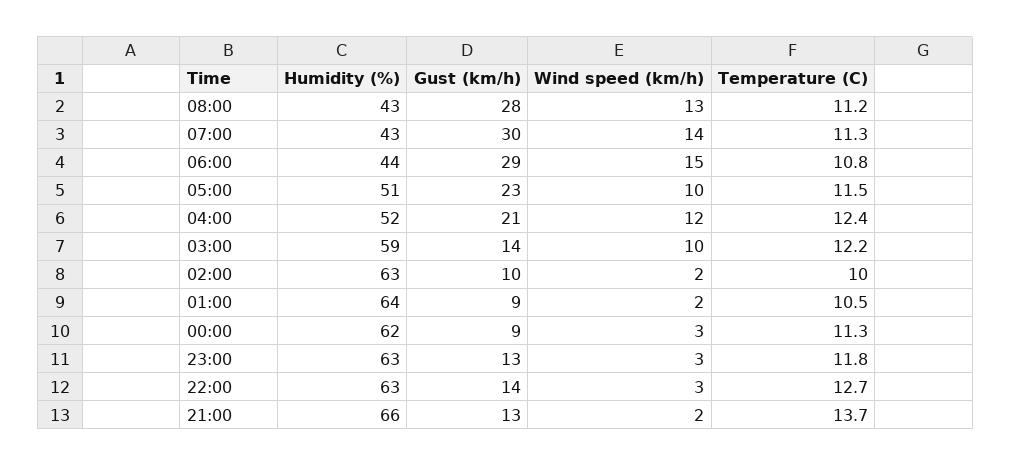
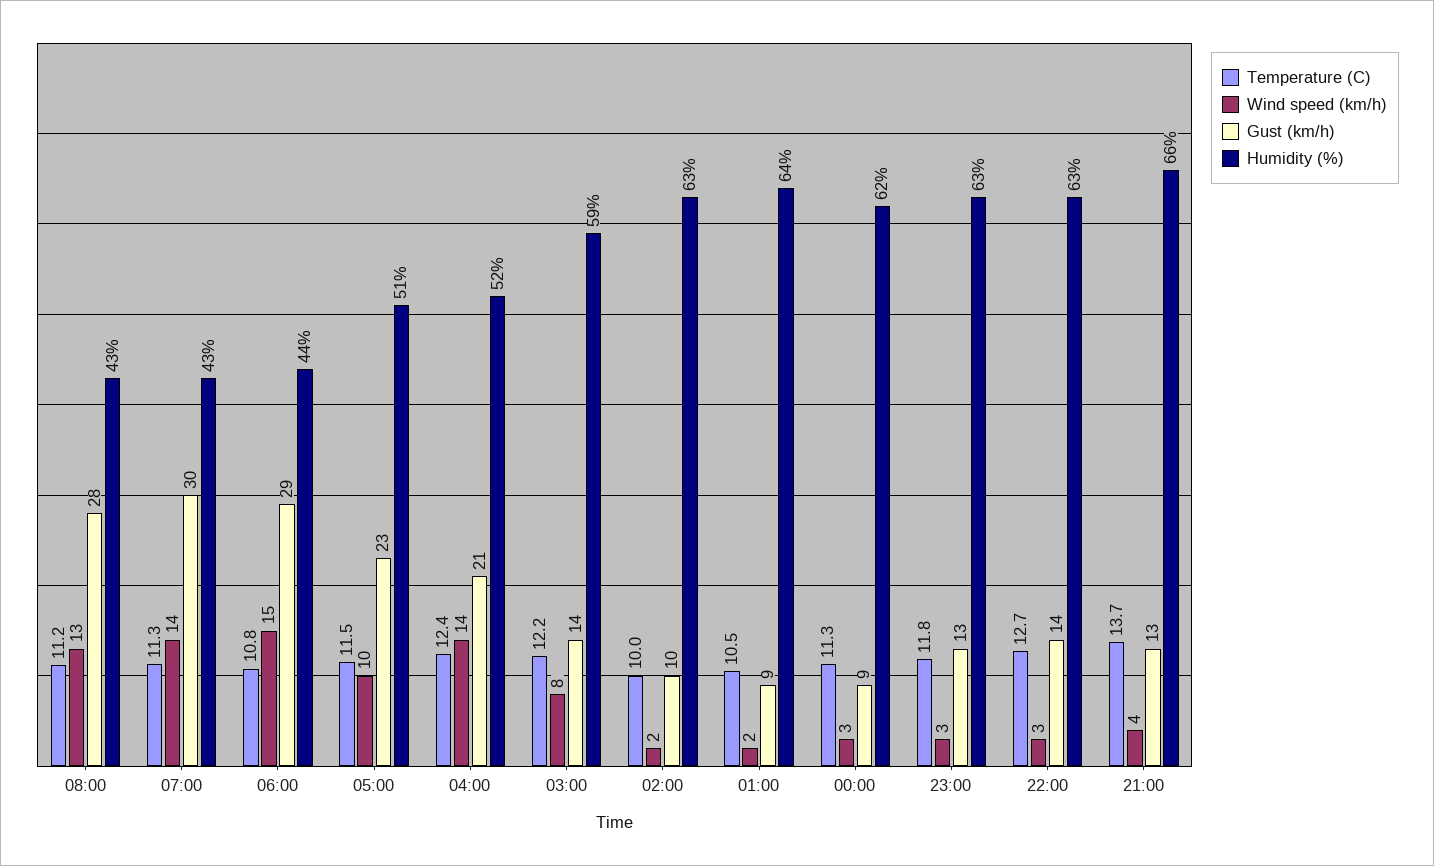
  {
    "Humidity (%)": {
      "08:00": 43,
      "07:00": 43,
      "06:00": 44,
      "05:00": 51,
      "04:00": 52,
      "03:00": 59,
      "02:00": 63,
      "01:00": 64,
      "00:00": 62,
      "23:00": 63,
      "22:00": 63,
      "21:00": 66
    },
    "Gust (km/h)": {
      "08:00": 28,
      "07:00": 30,
      "06:00": 29,
      "05:00": 23,
      "04:00": 21,
      "03:00": 14,
      "02:00": 10,
      "01:00": 9,
      "00:00": 9,
      "23:00": 13,
      "22:00": 14,
      "21:00": 13
    },
    "Wind speed (km/h)": {
      "08:00": 13,
      "07:00": 14,
      "06:00": 15,
      "05:00": 10,
-     "04:00": 12,
+     "04:00": 14,
-     "03:00": 10,
+     "03:00": 8,
      "02:00": 2,
      "01:00": 2,
      "00:00": 3,
      "23:00": 3,
      "22:00": 3,
-     "21:00": 2
+     "21:00": 4
    },
    "Temperature (C)": {
      "08:00": 11.2,
      "07:00": 11.3,
      "06:00": 10.8,
      "05:00": 11.5,
      "04:00": 12.4,
      "03:00": 12.2,
      "02:00": 10,
      "01:00": 10.5,
      "00:00": 11.3,
      "23:00": 11.8,
      "22:00": 12.7,
      "21:00": 13.7
    }
  }

